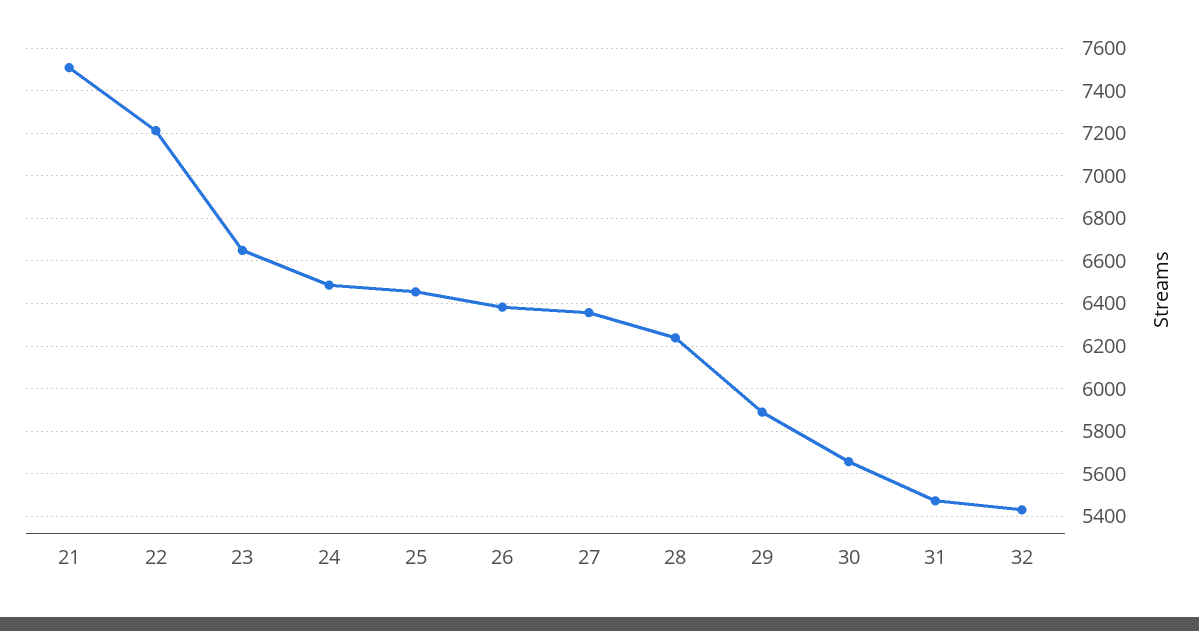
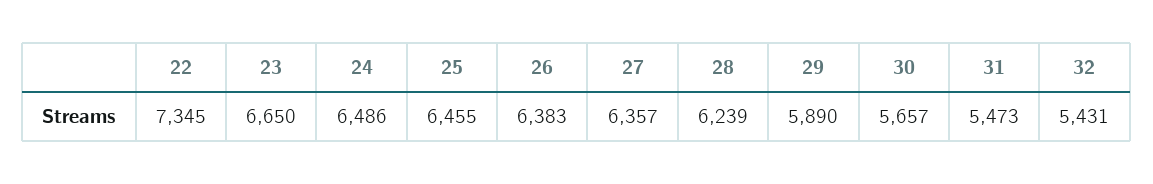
  {
-   "21": 7500,
-   "22": 7200,
+   "22": 7345,
    "23": 6650,
    "24": 6486,
    "25": 6455,
    "26": 6383,
    "27": 6357,
    "28": 6239,
    "29": 5890,
    "30": 5657,
    "31": 5473,
    "32": 5431
  }

